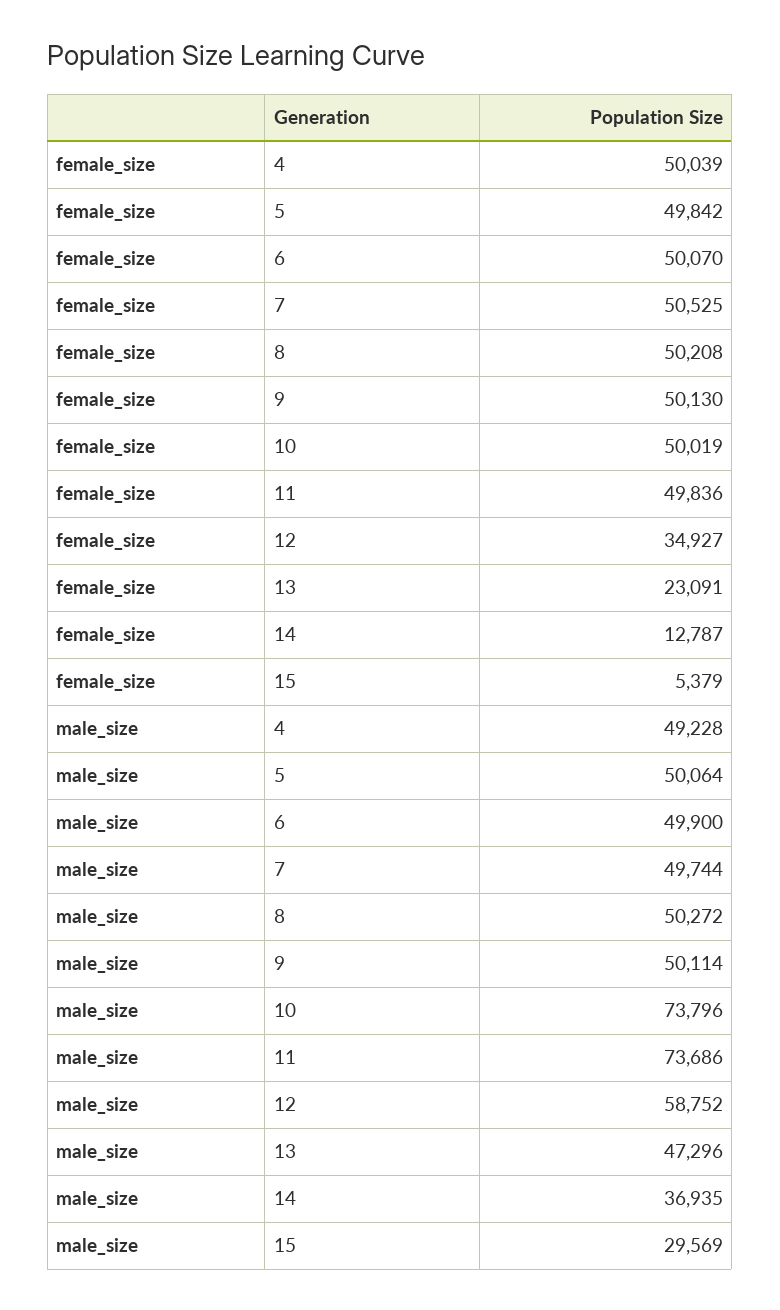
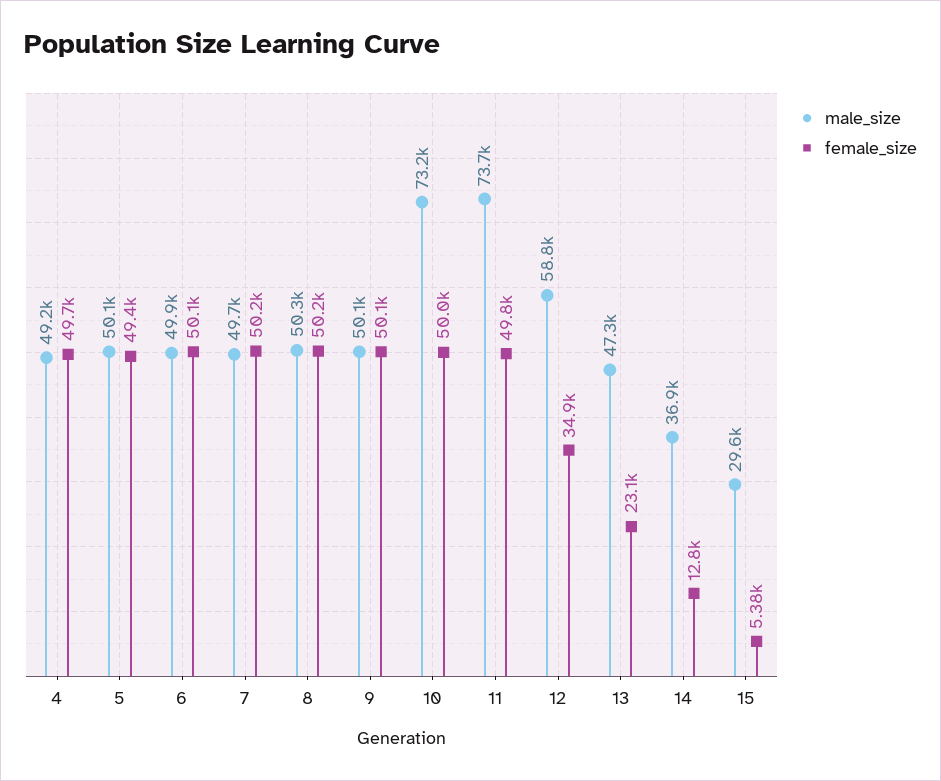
  {
    "female_size": {
-     "4": 50039,
+     "4": 49700,
-     "5": 49842,
+     "5": 49400,
      "6": 50070,
-     "7": 50525,
+     "7": 50200,
      "8": 50208,
      "9": 50130,
      "10": 50019,
      "11": 49836,
      "12": 34927,
      "13": 23091,
      "14": 12787,
      "15": 5379
    },
    "male_size": {
      "4": 49228,
      "5": 50064,
      "6": 49900,
      "7": 49744,
      "8": 50272,
      "9": 50114,
-     "10": 73796,
+     "10": 73200,
      "11": 73686,
      "12": 58752,
      "13": 47296,
      "14": 36935,
      "15": 29569
    }
  }

